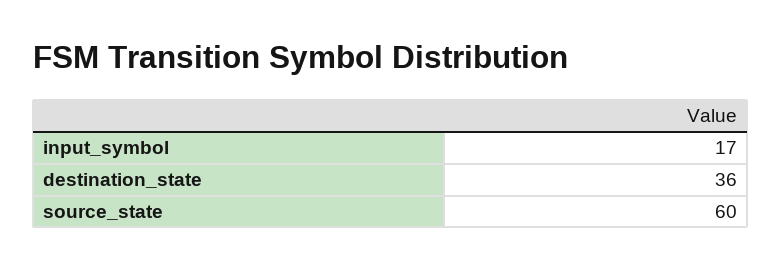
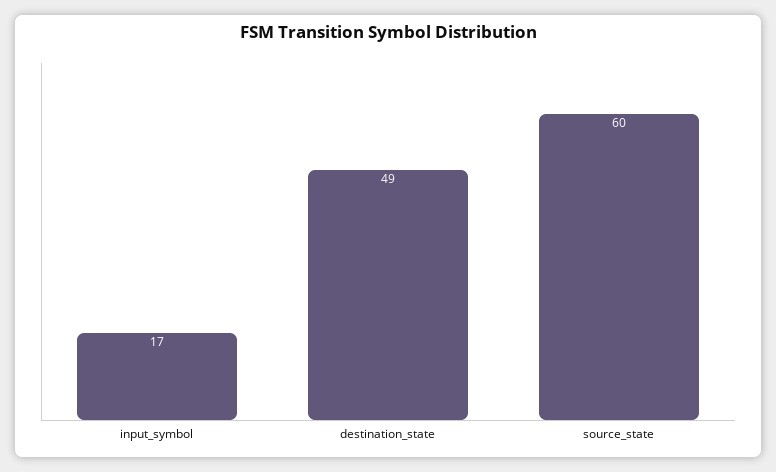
  {
    "input_symbol": 17,
-   "destination_state": 36,
+   "destination_state": 49,
    "source_state": 60
  }

